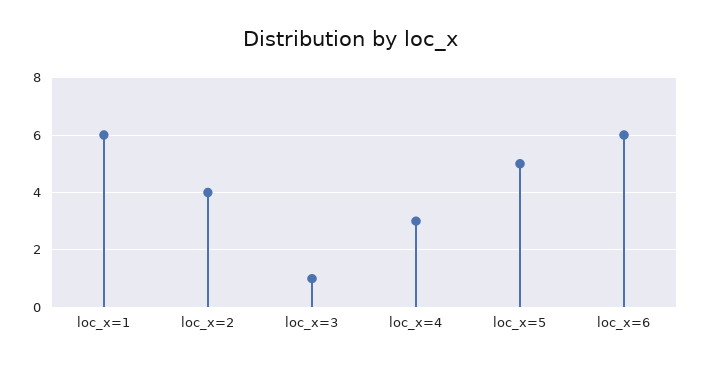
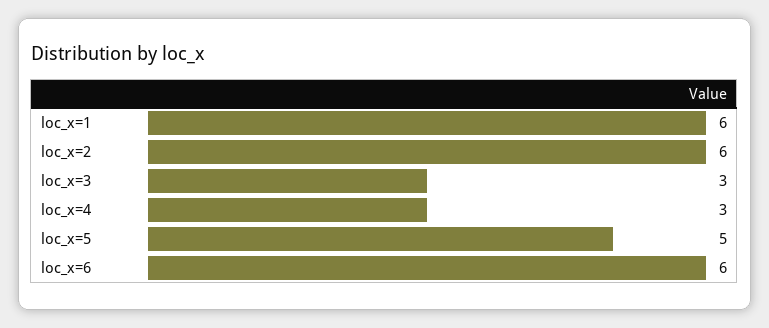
  {
    "loc_x=1": 6,
-   "loc_x=2": 4,
+   "loc_x=2": 6,
-   "loc_x=3": 1,
+   "loc_x=3": 3,
    "loc_x=4": 3,
    "loc_x=5": 5,
    "loc_x=6": 6
  }

